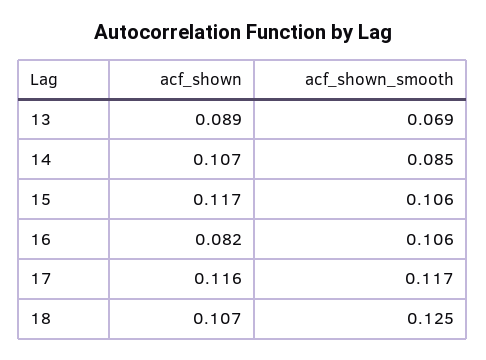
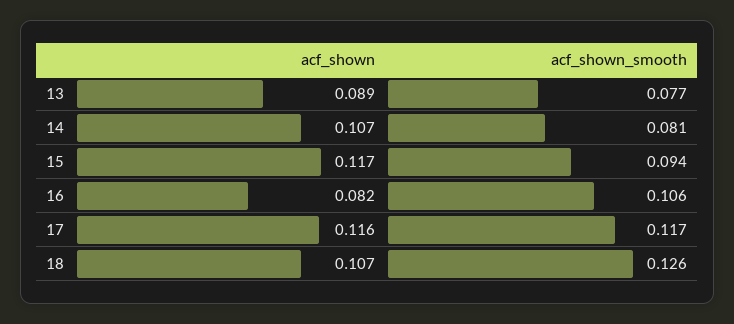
  {
    "acf_shown": {
      "13": 0.089,
      "14": 0.107,
      "15": 0.117,
      "16": 0.082,
      "17": 0.116,
      "18": 0.107
    },
    "acf_shown_smooth": {
-     "13": 0.069,
+     "13": 0.077,
-     "14": 0.085,
+     "14": 0.081,
-     "15": 0.106,
+     "15": 0.094,
      "16": 0.106,
      "17": 0.117,
-     "18": 0.125
+     "18": 0.126
    }
  }

